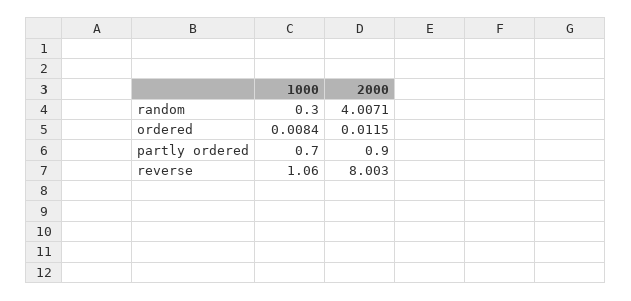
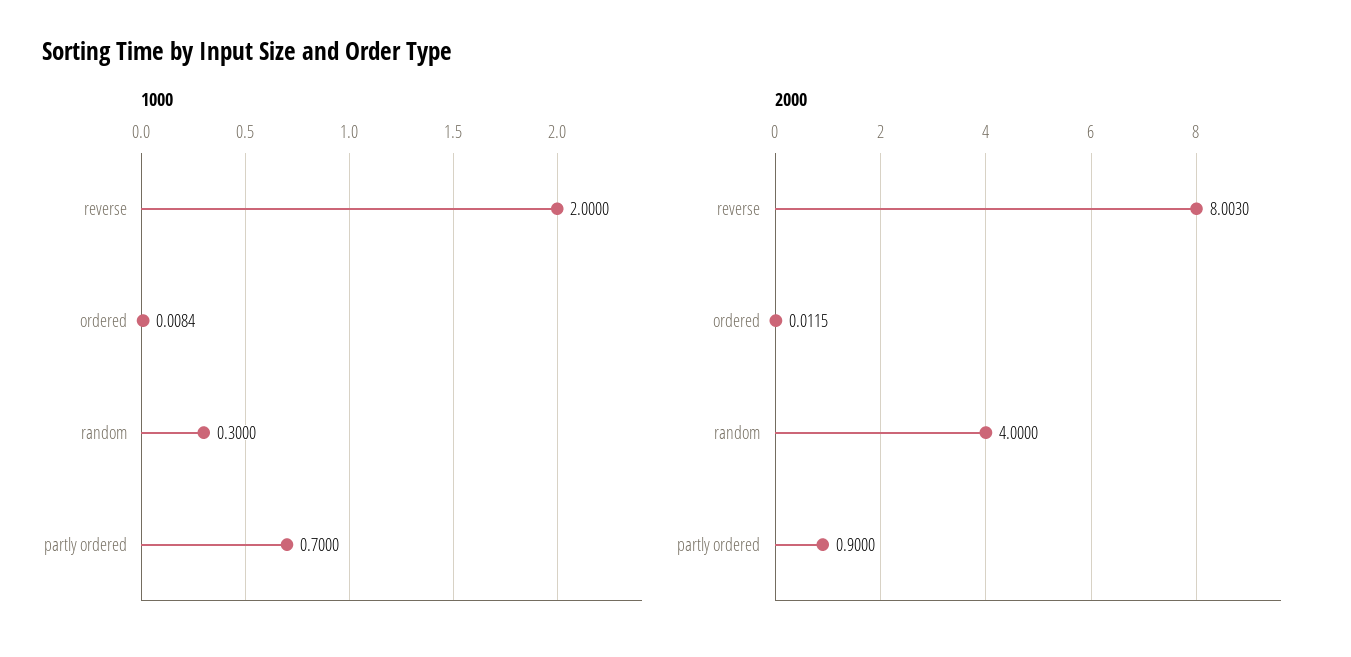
  {
    "1000": {
      "random": 0.3,
      "ordered": 0.0084,
      "partly ordered": 0.7,
-     "reverse": 1.06
+     "reverse": 2
    },
    "2000": {
-     "random": 4.0071,
+     "random": 4,
      "ordered": 0.0115,
      "partly ordered": 0.9,
      "reverse": 8.003
    }
  }

